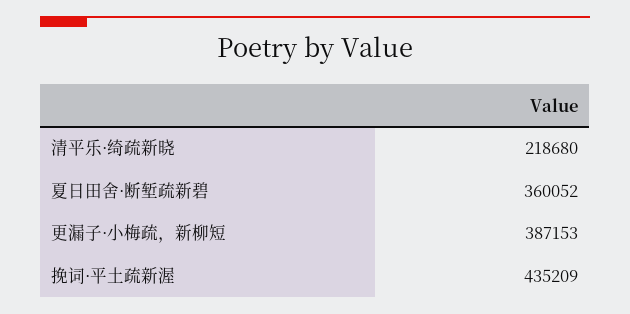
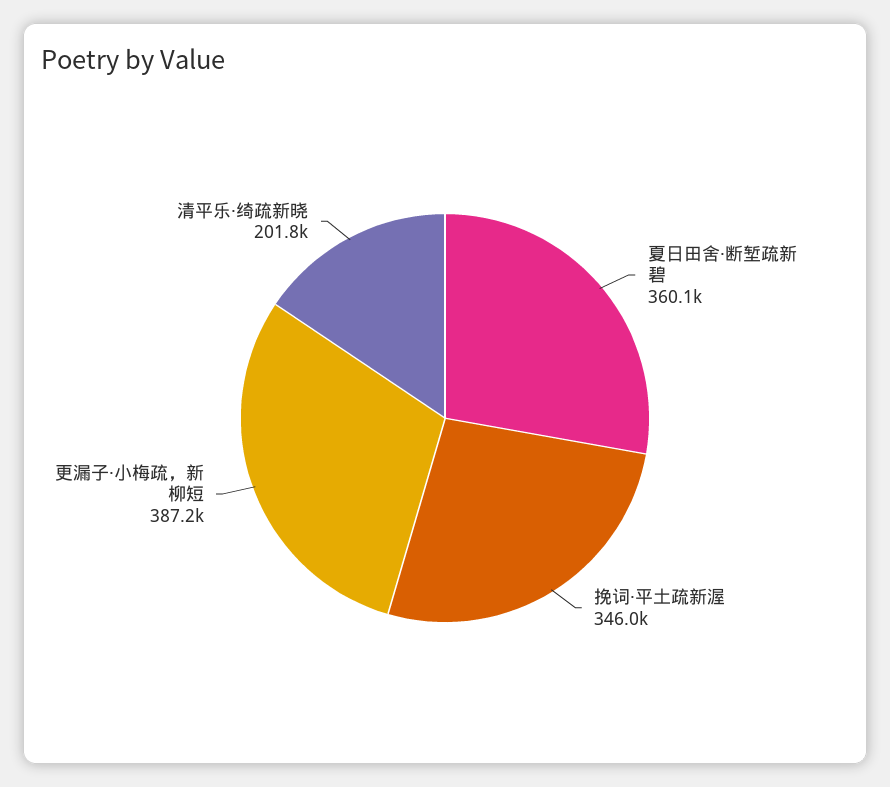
  {
-   "清平乐·绮疏新晓": 218680,
+   "清平乐·绮疏新晓": 201800,
    "夏日田舍·断堑疏新碧": 360052,
    "更漏子·小梅疏，新柳短": 387153,
-   "挽词·平土疏新渥": 435209
+   "挽词·平土疏新渥": 346000
  }

